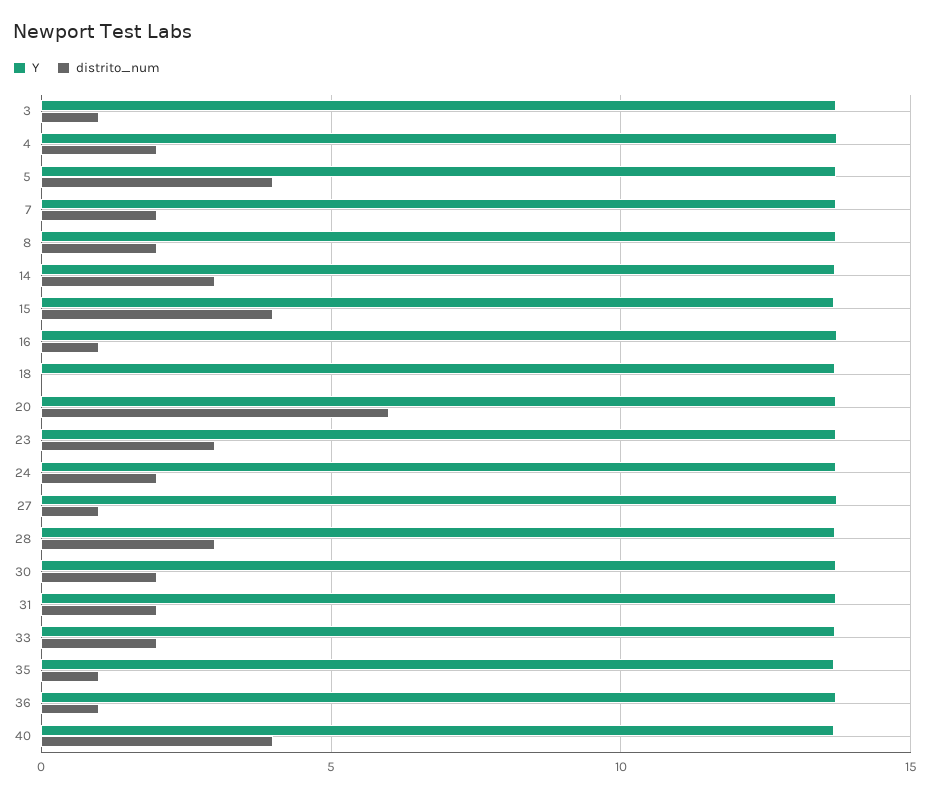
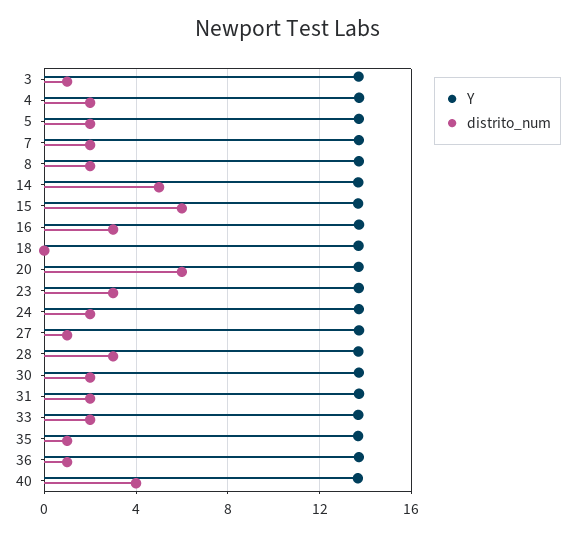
  {
    "Y": {
      "3": 13.5,
      "4": 13.5,
      "5": 13.5,
      "7": 13.5,
      "8": 13.5,
      "14": 13.5,
      "15": 13.5,
      "16": 13.5,
      "18": 13.5,
      "20": 13.5,
      "23": 13.5,
      "24": 13.5,
      "27": 13.5,
      "28": 13.5,
      "30": 13.5,
      "31": 13.5,
      "33": 13.5,
      "35": 13.5,
      "36": 13.5,
      "40": 13.5
    },
    "distrito_num": {
      "3": 1,
      "4": 2,
-     "5": 4,
+     "5": 2,
      "7": 2,
      "8": 2,
-     "14": 3,
+     "14": 5,
-     "15": 4,
+     "15": 6,
-     "16": 1,
+     "16": 3,
      "18": 0,
      "20": 6,
      "23": 3,
      "24": 2,
      "27": 1,
      "28": 3,
      "30": 2,
      "31": 2,
      "33": 2,
      "35": 1,
      "36": 1,
      "40": 4
    }
  }

